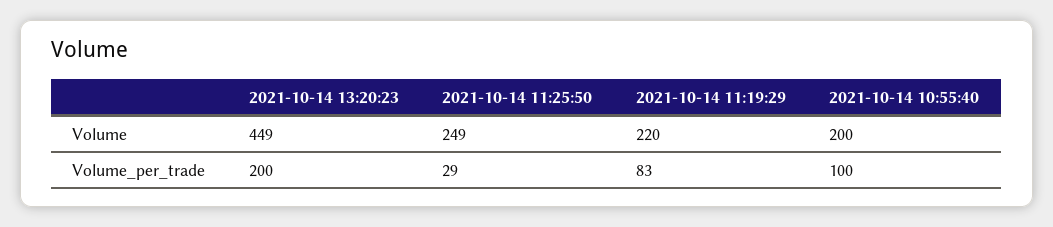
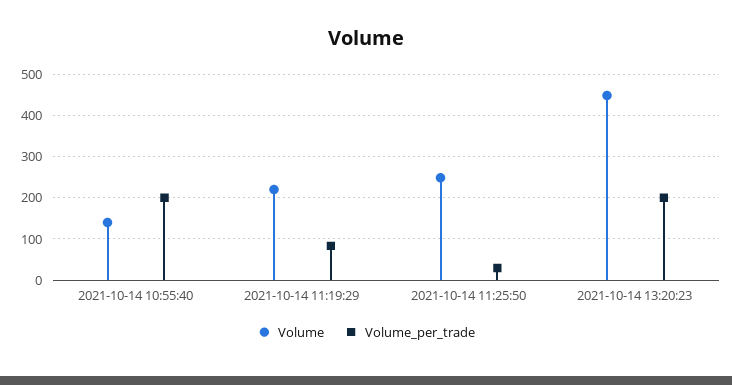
  {
    "Volume": {
      "2021-10-14 13:20:23": 449,
      "2021-10-14 11:25:50": 249,
      "2021-10-14 11:19:29": 220,
-     "2021-10-14 10:55:40": 200
+     "2021-10-14 10:55:40": 140
    },
    "Volume_per_trade": {
      "2021-10-14 13:20:23": 200,
      "2021-10-14 11:25:50": 29,
      "2021-10-14 11:19:29": 83,
-     "2021-10-14 10:55:40": 100
+     "2021-10-14 10:55:40": 200
    }
  }

